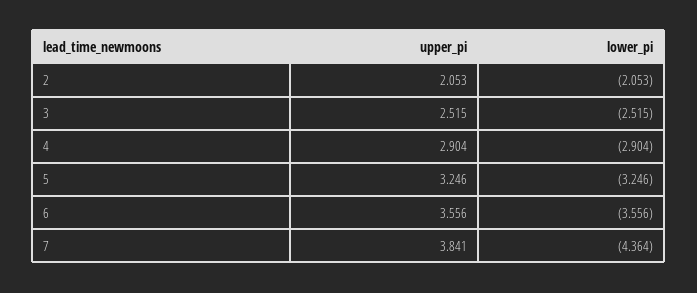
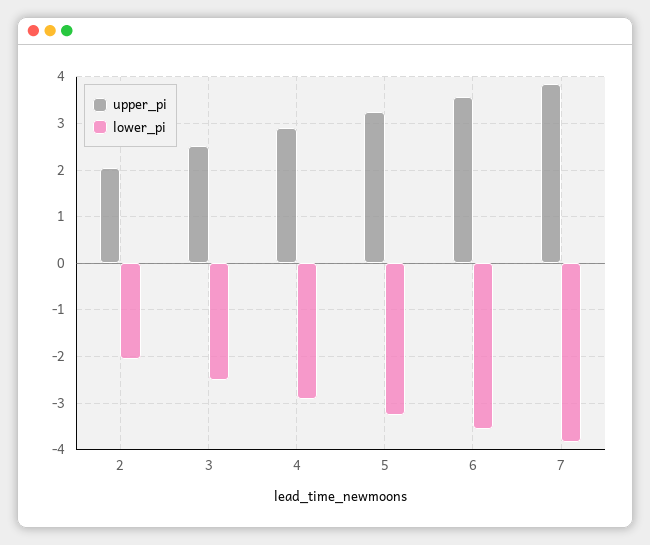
  {
    "upper_pi": {
      "2": 2.053,
      "3": 2.515,
      "4": 2.904,
      "5": 3.246,
      "6": 3.556,
      "7": 3.841
    },
    "lower_pi": {
      "2": -2.053,
      "3": -2.515,
      "4": -2.904,
      "5": -3.246,
      "6": -3.556,
-     "7": -4.364
+     "7": -3.8
    }
  }

